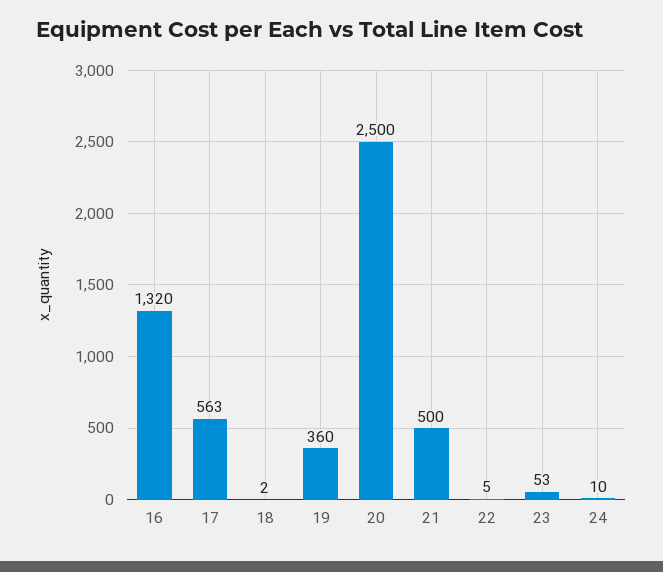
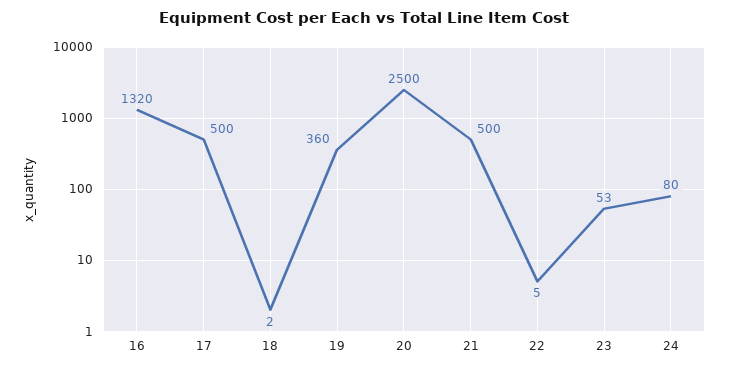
  {
    "16": 1320,
-   "17": 563,
+   "17": 500,
    "18": 2,
    "19": 360,
    "20": 2500,
    "21": 500,
    "22": 5,
    "23": 53,
-   "24": 10
+   "24": 80
  }

